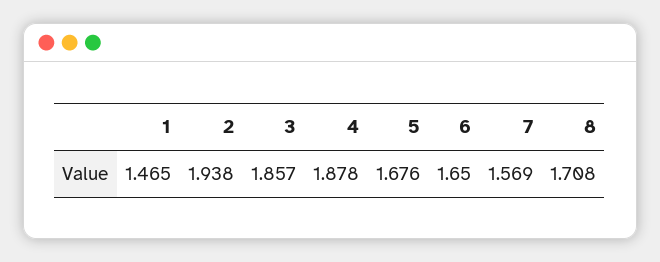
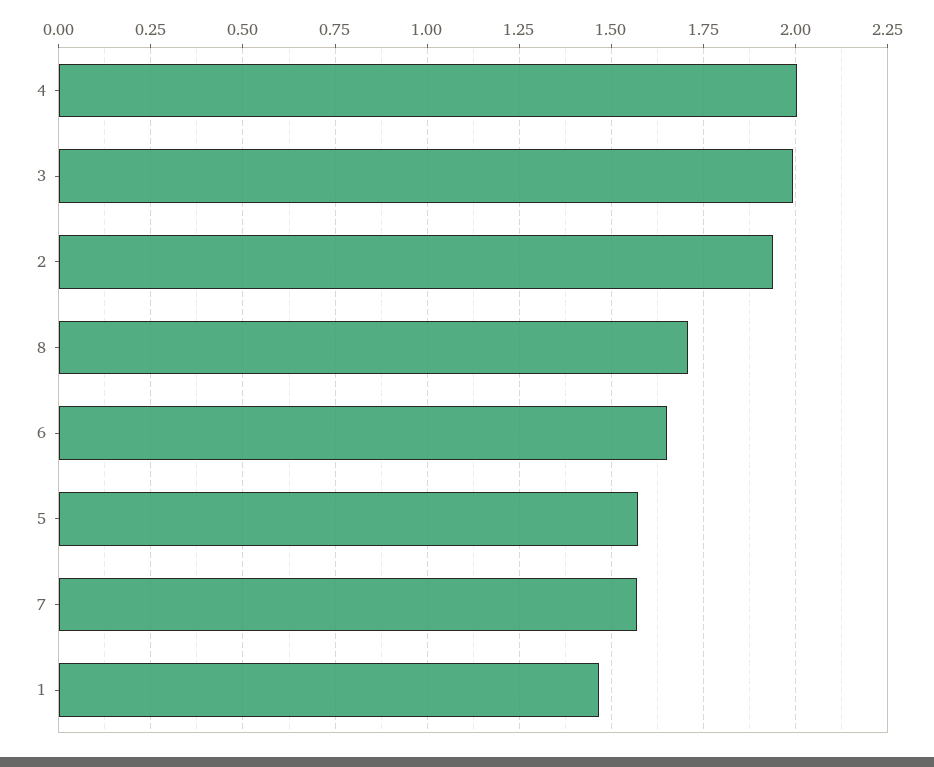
  {
    "1": 1.465,
    "2": 1.938,
-   "3": 1.857,
+   "3": 2,
-   "4": 1.878,
+   "4": 2,
-   "5": 1.676,
+   "5": 1.575,
    "6": 1.65,
    "7": 1.569,
    "8": 1.708
  }

